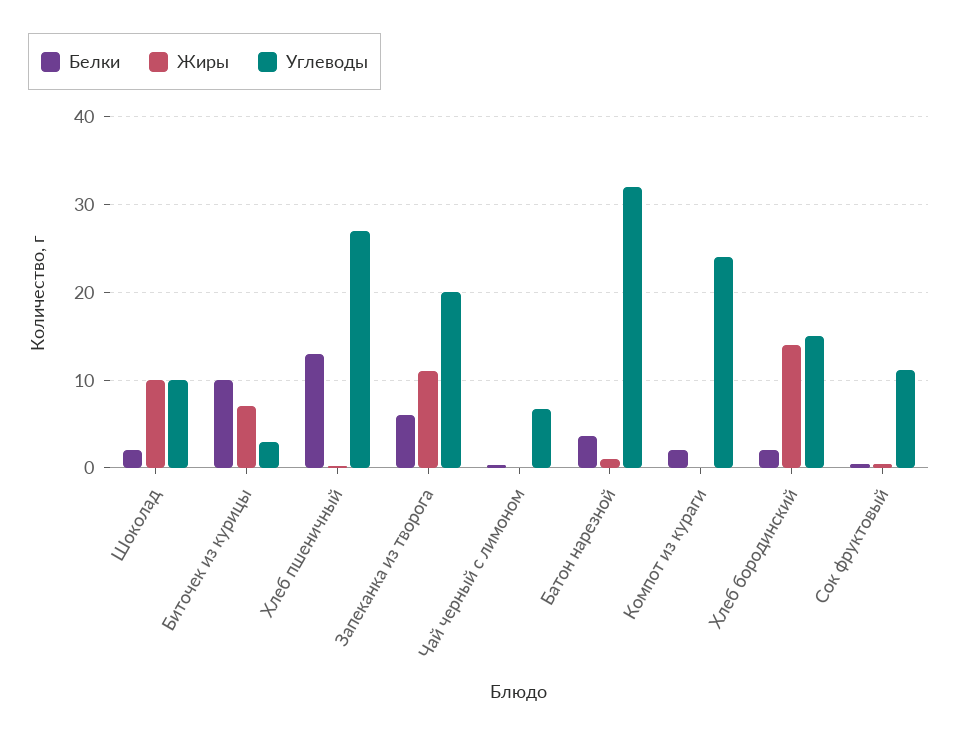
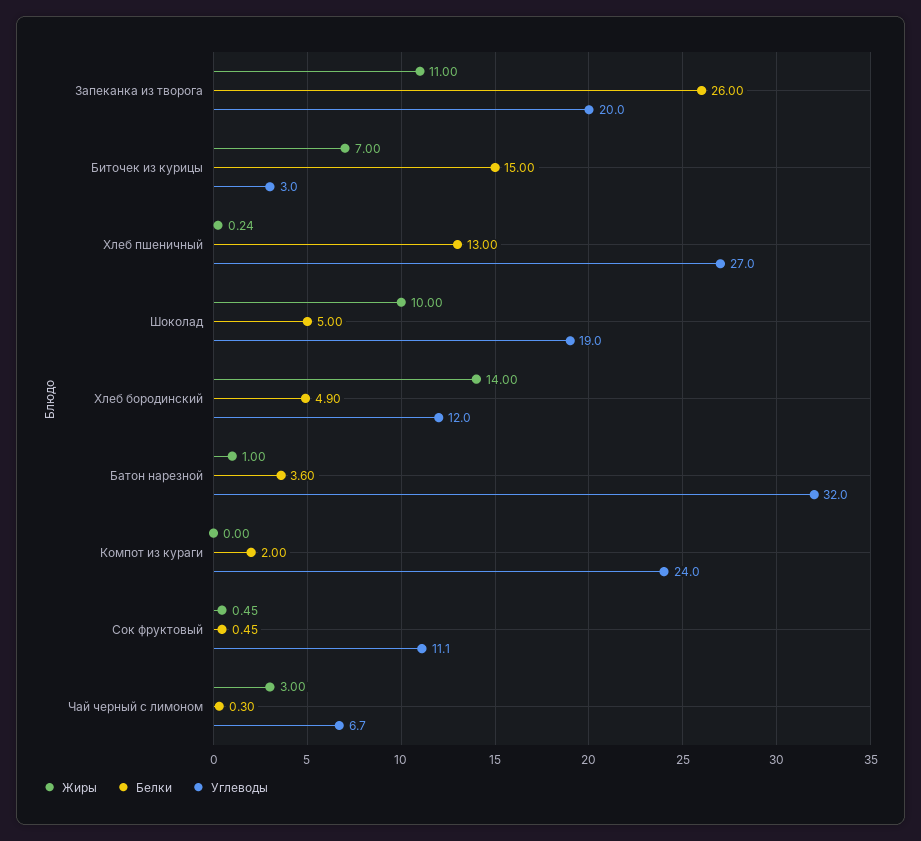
  {
    "Белки": {
-     "Шоколад": 2,
+     "Шоколад": 5,
-     "Биточек из курицы": 10,
+     "Биточек из курицы": 15,
      "Хлеб пшеничный": 13,
-     "Запеканка из творога": 6,
+     "Запеканка из творога": 26,
      "Чай черный с лимоном": 0.3,
      "Батон нарезной": 3.6,
      "Компот из кураги": 2,
-     "Хлеб бородинский": 2,
+     "Хлеб бородинский": 4.9,
      "Сок фруктовый": 0.45
    },
    "Жиры": {
      "Шоколад": 10,
      "Биточек из курицы": 7,
      "Хлеб пшеничный": 0.24,
      "Запеканка из творога": 11,
-     "Чай черный с лимоном": 0,
+     "Чай черный с лимоном": 3,
      "Батон нарезной": 1,
      "Компот из кураги": 0,
      "Хлеб бородинский": 14,
      "Сок фруктовый": 0.45
    },
    "Углеводы": {
-     "Шоколад": 10,
+     "Шоколад": 19,
      "Биточек из курицы": 3,
      "Хлеб пшеничный": 27,
      "Запеканка из творога": 20,
      "Чай черный с лимоном": 6.7,
      "Батон нарезной": 32,
      "Компот из кураги": 24,
-     "Хлеб бородинский": 15,
+     "Хлеб бородинский": 12,
      "Сок фруктовый": 11.1
    }
  }

